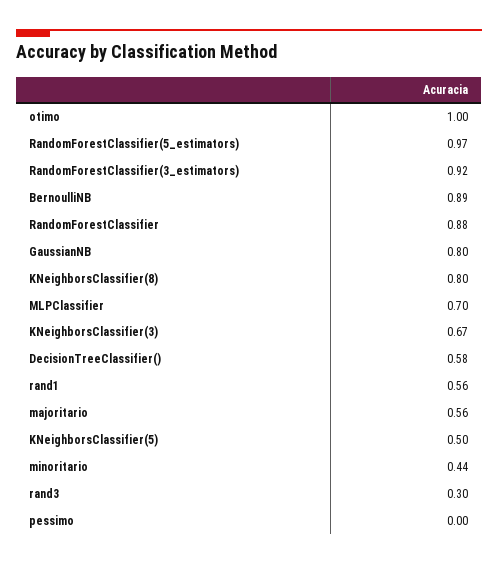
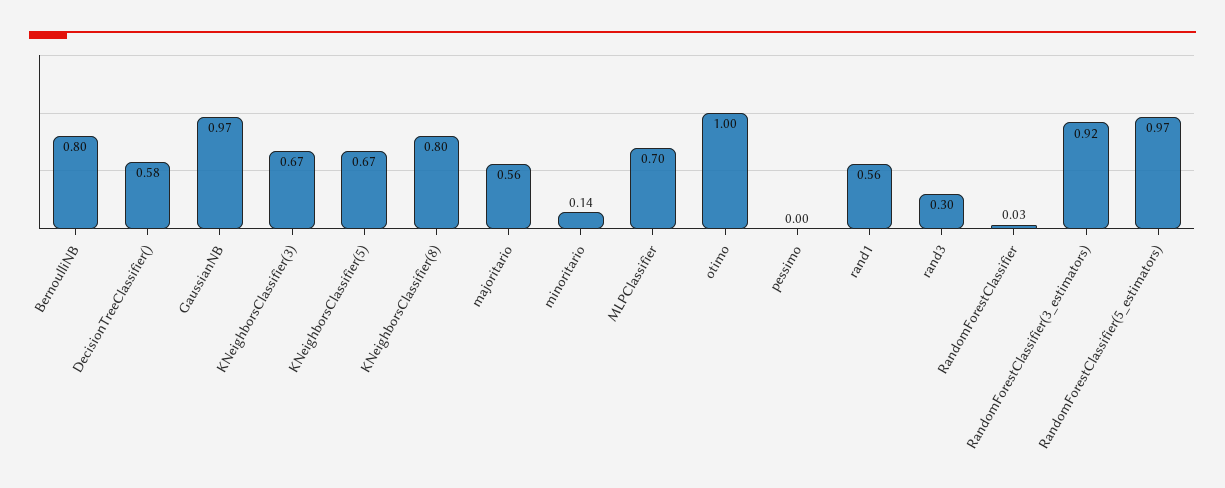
  {
    "otimo": 1,
    "RandomForestClassifier(5_estimators)": 0.97,
    "RandomForestClassifier(3_estimators)": 0.92,
-   "BernoulliNB": 0.89,
+   "BernoulliNB": 0.8,
-   "RandomForestClassifier": 0.88,
+   "RandomForestClassifier": 0.03,
-   "GaussianNB": 0.8,
+   "GaussianNB": 0.97,
    "KNeighborsClassifier(8)": 0.8,
    "MLPClassifier": 0.7,
    "KNeighborsClassifier(3)": 0.67,
    "DecisionTreeClassifier()": 0.58,
    "rand1": 0.56,
    "majoritario": 0.56,
-   "KNeighborsClassifier(5)": 0.5,
+   "KNeighborsClassifier(5)": 0.67,
-   "minoritario": 0.44,
+   "minoritario": 0.14,
    "rand3": 0.3,
    "pessimo": 0
  }

